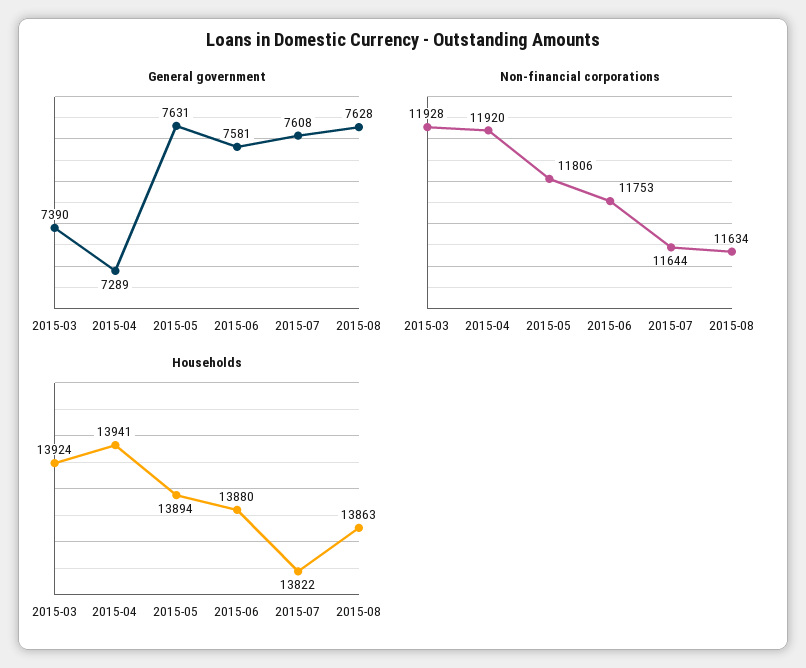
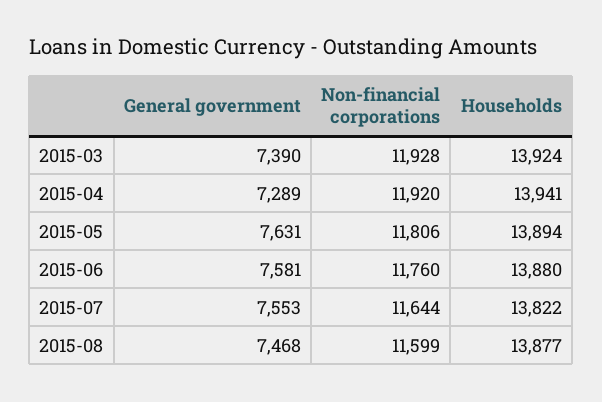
  {
    "General government": {
      "2015-03": 7390,
      "2015-04": 7289,
      "2015-05": 7631,
      "2015-06": 7581,
-     "2015-07": 7608,
+     "2015-07": 7553,
-     "2015-08": 7628
+     "2015-08": 7468
    },
    "Non-financial corporations": {
      "2015-03": 11928,
      "2015-04": 11920,
      "2015-05": 11806,
-     "2015-06": 11753,
+     "2015-06": 11760,
      "2015-07": 11644,
-     "2015-08": 11634
+     "2015-08": 11599
    },
    "Households": {
      "2015-03": 13924,
      "2015-04": 13941,
      "2015-05": 13894,
      "2015-06": 13880,
      "2015-07": 13822,
-     "2015-08": 13863
+     "2015-08": 13877
    }
  }

